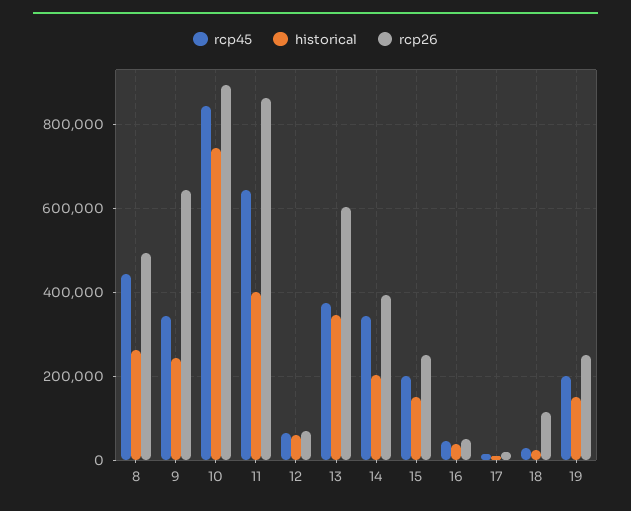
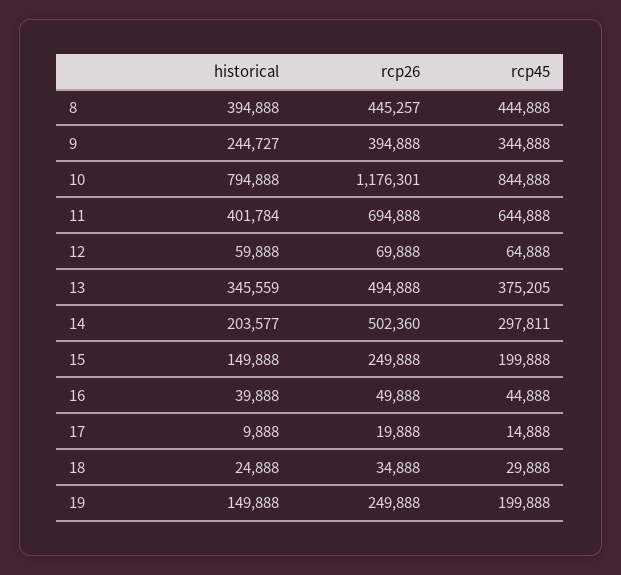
  {
    "rcp45": {
      "8": 444888,
      "9": 344888,
      "10": 844888,
      "11": 644888,
      "12": 64888,
      "13": 375205,
-     "14": 340000,
+     "14": 297811,
      "15": 199888,
      "16": 44888,
      "17": 14888,
      "18": 29888,
      "19": 199888
    },
    "historical": {
-     "8": 260000,
+     "8": 394888,
      "9": 244727,
-     "10": 740000,
+     "10": 794888,
      "11": 401784,
      "12": 59888,
      "13": 345559,
      "14": 203577,
      "15": 149888,
      "16": 39888,
      "17": 9888,
      "18": 24888,
      "19": 149888
    },
    "rcp26": {
-     "8": 500000,
+     "8": 445257,
-     "9": 640000,
+     "9": 394888,
-     "10": 900000,
+     "10": 1176301,
-     "11": 860000,
+     "11": 694888,
      "12": 69888,
-     "13": 600000,
+     "13": 494888,
-     "14": 400000,
+     "14": 502360,
      "15": 249888,
      "16": 49888,
      "17": 19888,
-     "18": 120000,
+     "18": 34888,
      "19": 249888
    }
  }

